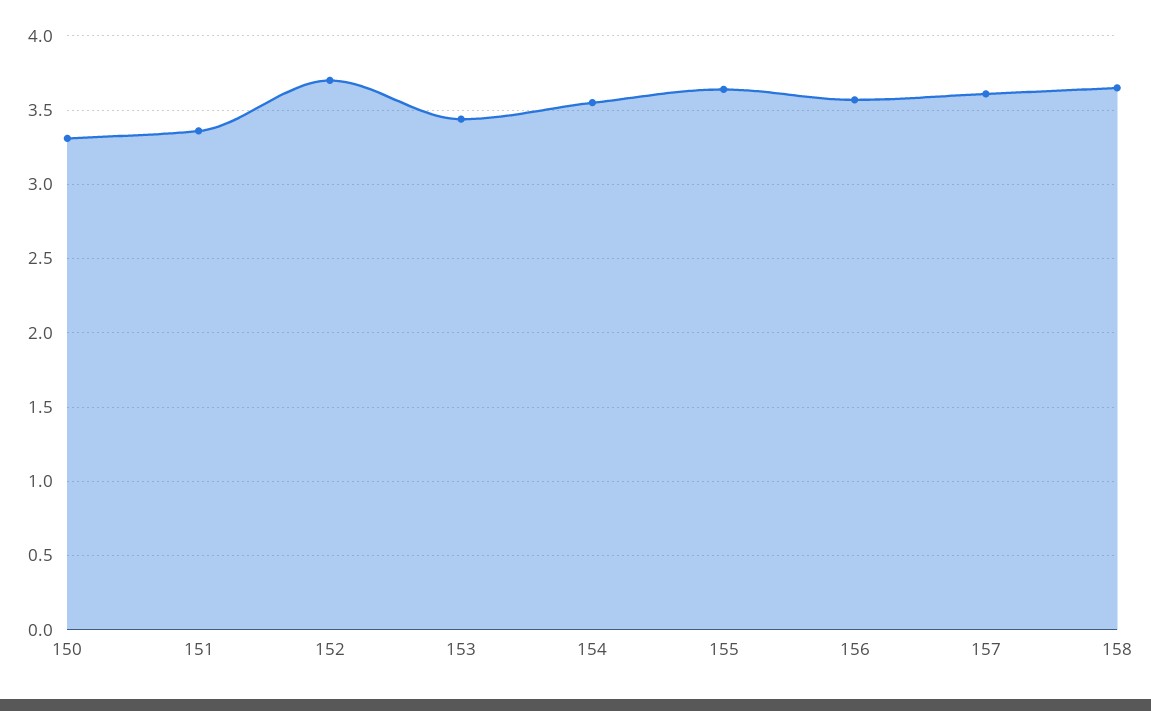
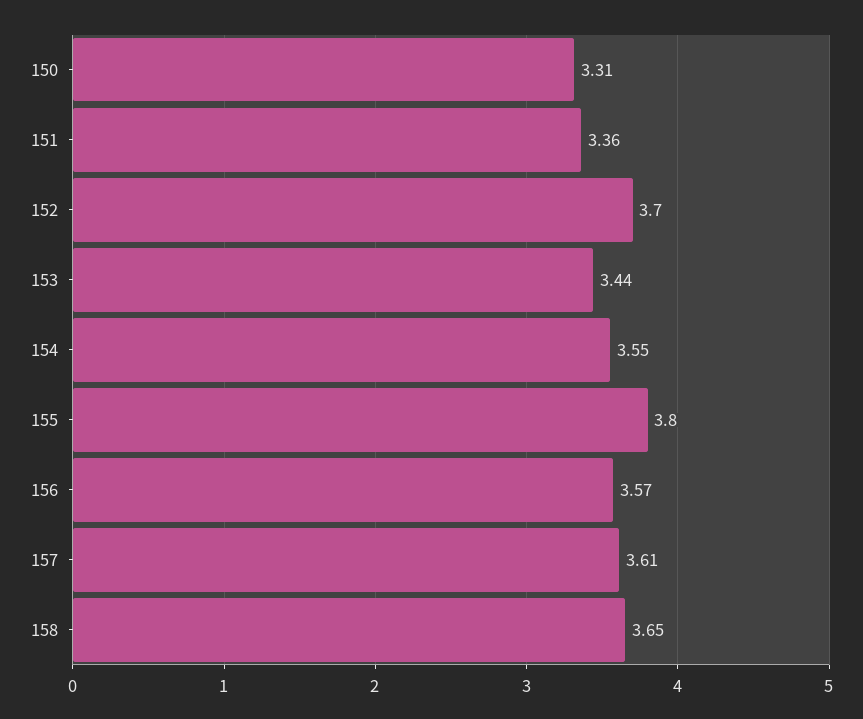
  {
    "150": 3.31,
    "151": 3.36,
    "152": 3.7,
    "153": 3.44,
    "154": 3.55,
-   "155": 3.65,
+   "155": 3.8,
    "156": 3.57,
    "157": 3.61,
    "158": 3.65
  }

